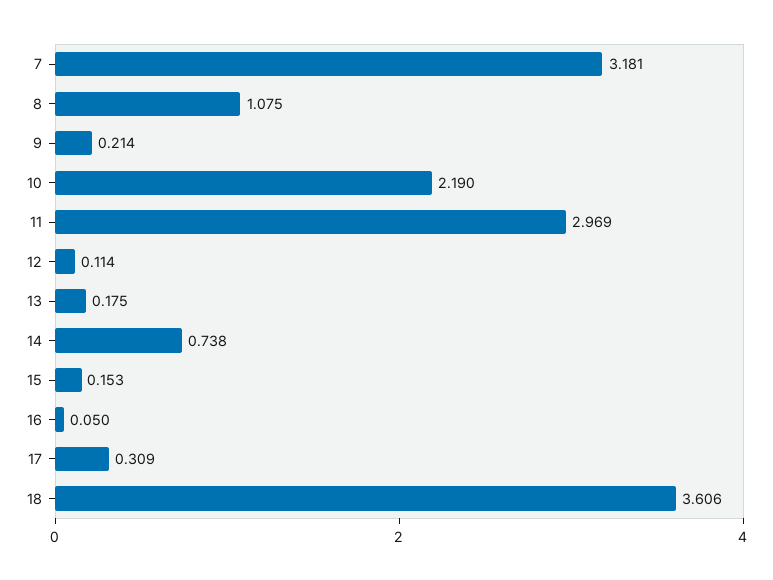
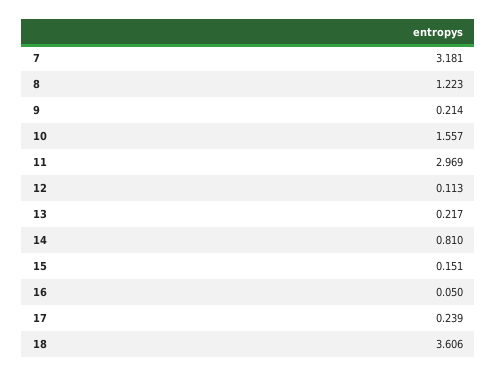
  {
    "7": 3.181,
-   "8": 1.075,
+   "8": 1.223,
    "9": 0.214,
-   "10": 2.19,
+   "10": 1.557,
    "11": 2.969,
-   "12": 0.114,
+   "12": 0.113,
-   "13": 0.175,
+   "13": 0.217,
-   "14": 0.738,
+   "14": 0.81,
-   "15": 0.153,
+   "15": 0.151,
    "16": 0.05,
-   "17": 0.309,
+   "17": 0.239,
    "18": 3.606
  }

